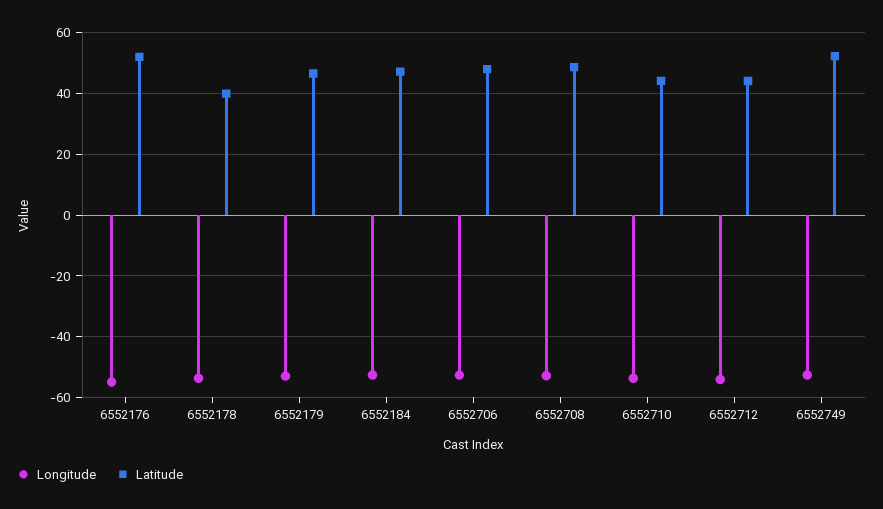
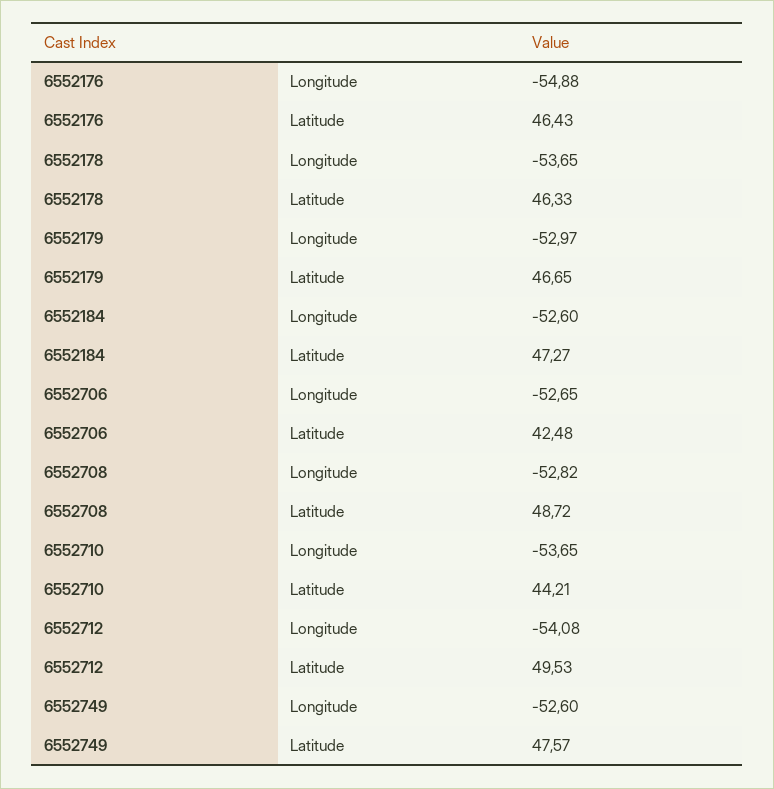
  {
    "Longitude": {
      "6552176": -54.88,
      "6552178": -53.65,
      "6552179": -52.97,
      "6552184": -52.6,
      "6552706": -52.65,
      "6552708": -52.82,
      "6552710": -53.65,
      "6552712": -54.08,
      "6552749": -52.6
    },
    "Latitude": {
-     "6552176": 52,
+     "6552176": 46.43,
-     "6552178": 40,
+     "6552178": 46.33,
      "6552179": 46.65,
      "6552184": 47.27,
-     "6552706": 48,
+     "6552706": 42.48,
      "6552708": 48.72,
      "6552710": 44.21,
-     "6552712": 44,
+     "6552712": 49.53,
-     "6552749": 52
+     "6552749": 47.57
    }
  }

